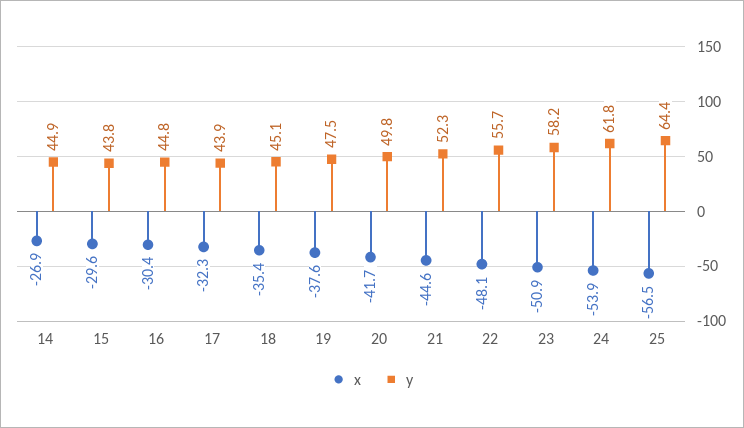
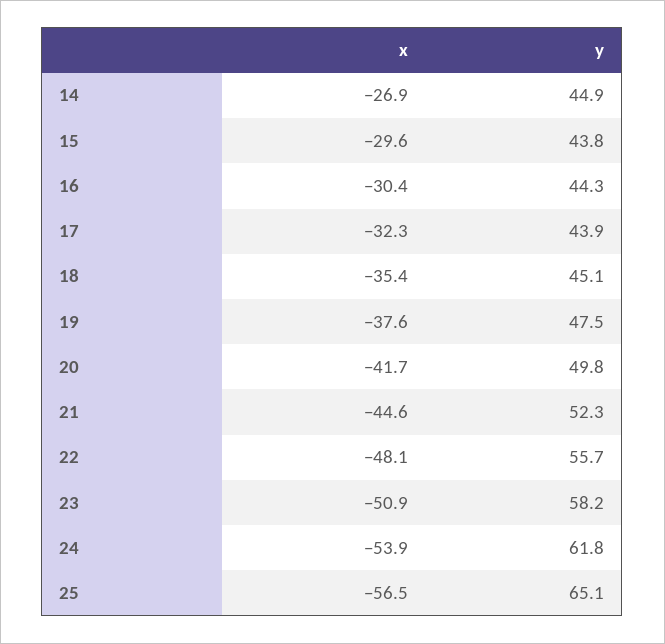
  {
    "x": {
      "14": -26.9,
      "15": -29.6,
      "16": -30.4,
      "17": -32.3,
      "18": -35.4,
      "19": -37.6,
      "20": -41.7,
      "21": -44.6,
      "22": -48.1,
      "23": -50.9,
      "24": -53.9,
      "25": -56.5
    },
    "y": {
      "14": 44.9,
      "15": 43.8,
-     "16": 44.8,
+     "16": 44.3,
      "17": 43.9,
      "18": 45.1,
      "19": 47.5,
      "20": 49.8,
      "21": 52.3,
      "22": 55.7,
      "23": 58.2,
      "24": 61.8,
-     "25": 64.4
+     "25": 65.1
    }
  }

